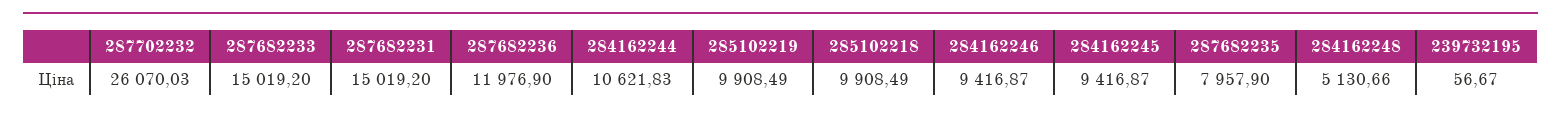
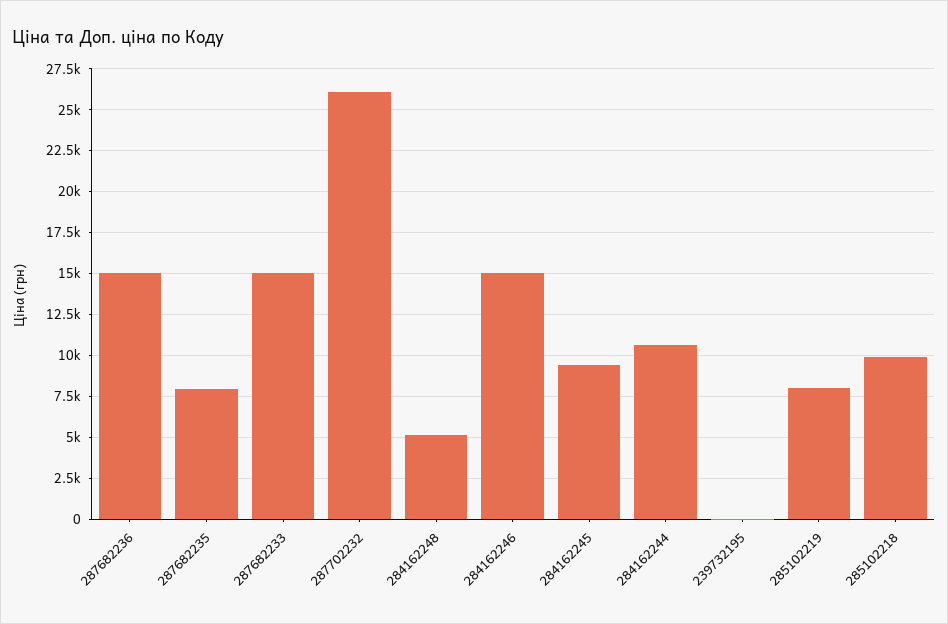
  {
    "287702232": 26070.03,
    "287682233": 15019.2,
-   "287682231": 15019.2,
-   "287682236": 11976.9,
+   "287682236": 15000,
    "284162244": 10621.83,
-   "285102219": 9908.49,
+   "285102219": 8000,
    "285102218": 9908.49,
-   "284162246": 9416.87,
+   "284162246": 15000,
    "284162245": 9416.87,
    "287682235": 7957.9,
    "284162248": 5130.66,
    "239732195": 56.67
  }

